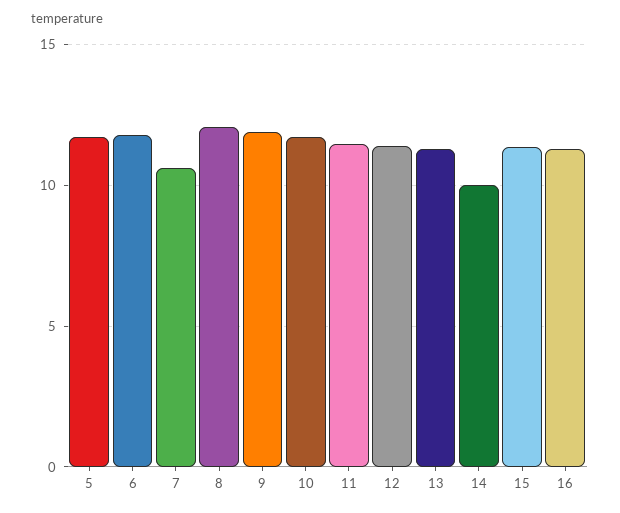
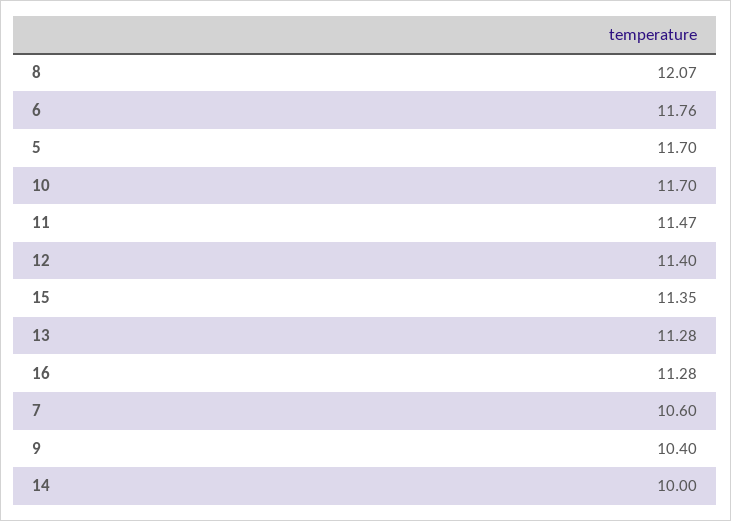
  {
    "5": 11.7,
    "6": 11.76,
    "7": 10.6,
    "8": 12.07,
-   "9": 12,
+   "9": 10.4,
    "10": 11.7,
    "11": 11.47,
    "12": 11.4,
    "13": 11.28,
    "14": 10,
    "15": 11.35,
    "16": 11.28
  }

